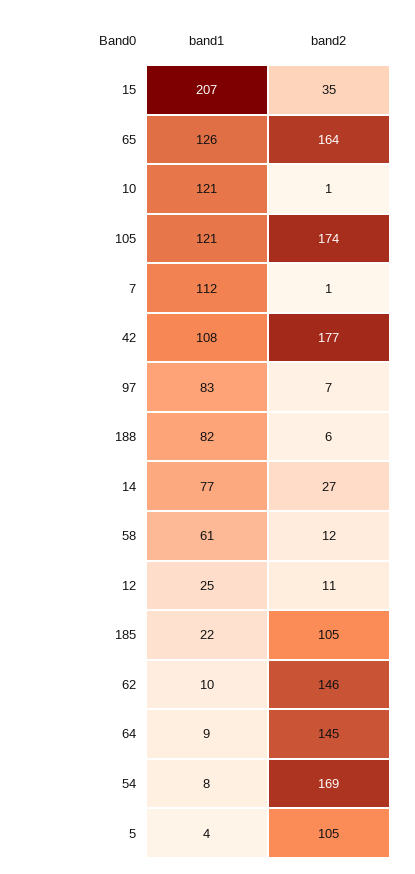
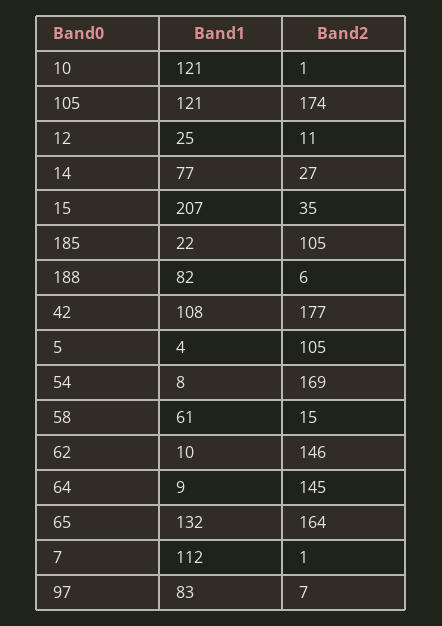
  {
    "band1": {
      "15": 207,
-     "65": 126,
+     "65": 132,
      "10": 121,
      "105": 121,
      "7": 112,
      "42": 108,
      "97": 83,
      "188": 82,
      "14": 77,
      "58": 61,
      "12": 25,
      "185": 22,
      "62": 10,
      "64": 9,
      "54": 8,
      "5": 4
    },
    "band2": {
      "15": 35,
      "65": 164,
      "10": 1,
      "105": 174,
      "7": 1,
      "42": 177,
      "97": 7,
      "188": 6,
      "14": 27,
-     "58": 12,
+     "58": 15,
      "12": 11,
      "185": 105,
      "62": 146,
      "64": 145,
      "54": 169,
      "5": 105
    }
  }

